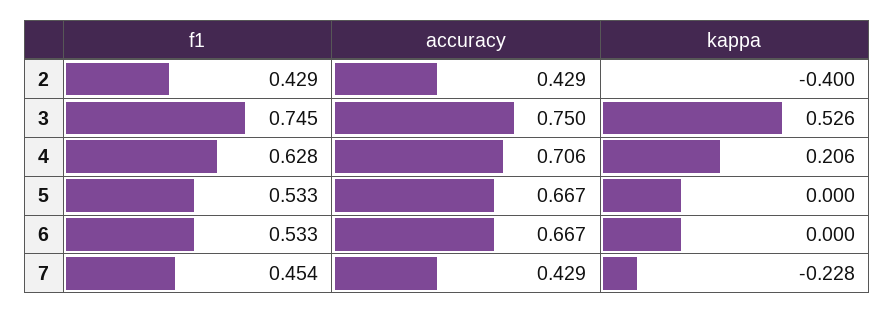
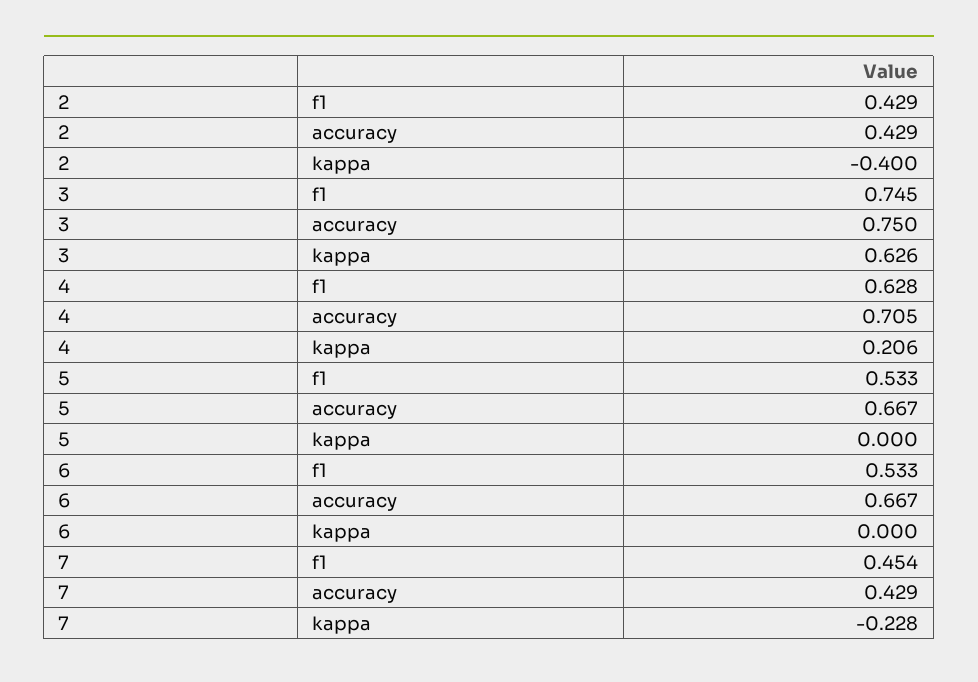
  {
    "f1": {
      "2": 0.429,
      "3": 0.745,
      "4": 0.628,
      "5": 0.533,
      "6": 0.533,
      "7": 0.454
    },
    "accuracy": {
      "2": 0.429,
      "3": 0.75,
-     "4": 0.706,
+     "4": 0.705,
      "5": 0.667,
      "6": 0.667,
      "7": 0.429
    },
    "kappa": {
      "2": -0.4,
-     "3": 0.526,
+     "3": 0.626,
      "4": 0.206,
      "5": 0,
      "6": 0,
      "7": -0.228
    }
  }

